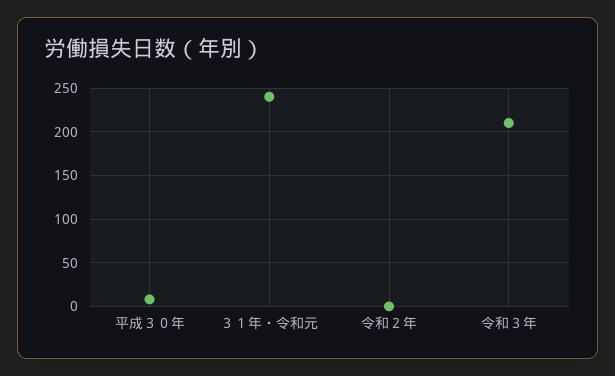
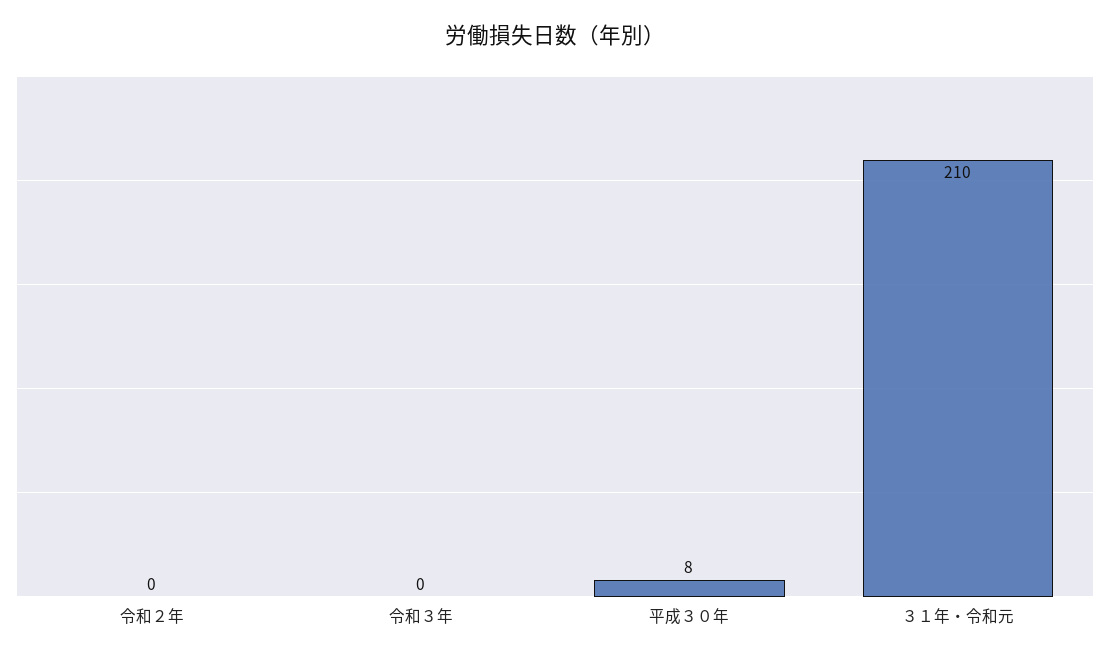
  {
    "平成３０年": 8,
-   "３１年・令和元": 240,
+   "３１年・令和元": 210,
    "令和２年": 0,
-   "令和３年": 210
+   "令和３年": 0
  }

